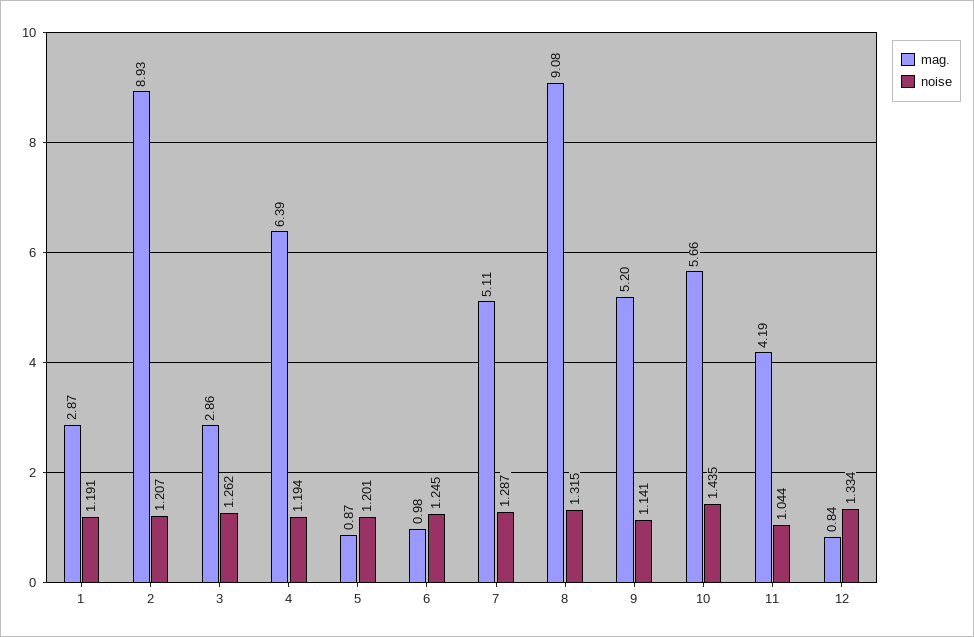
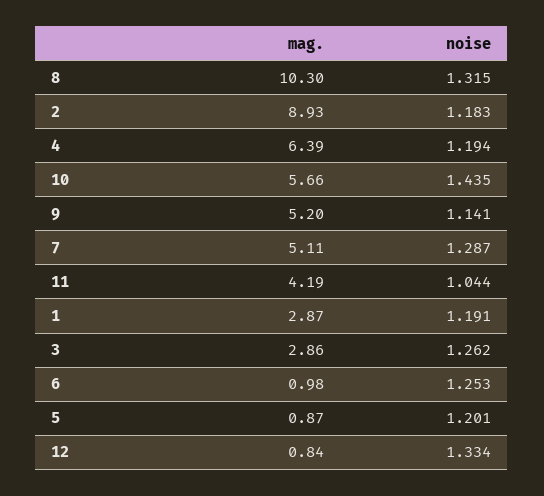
  {
    "mag.": {
      "1": 2.87,
      "2": 8.93,
      "3": 2.86,
      "4": 6.39,
      "5": 0.87,
      "6": 0.98,
      "7": 5.11,
-     "8": 9.08,
+     "8": 10.3,
      "9": 5.2,
      "10": 5.66,
      "11": 4.19,
      "12": 0.84
    },
    "noise": {
      "1": 1.191,
-     "2": 1.207,
+     "2": 1.183,
      "3": 1.262,
      "4": 1.194,
      "5": 1.201,
-     "6": 1.245,
+     "6": 1.253,
      "7": 1.287,
      "8": 1.315,
      "9": 1.141,
      "10": 1.435,
      "11": 1.044,
      "12": 1.334
    }
  }

